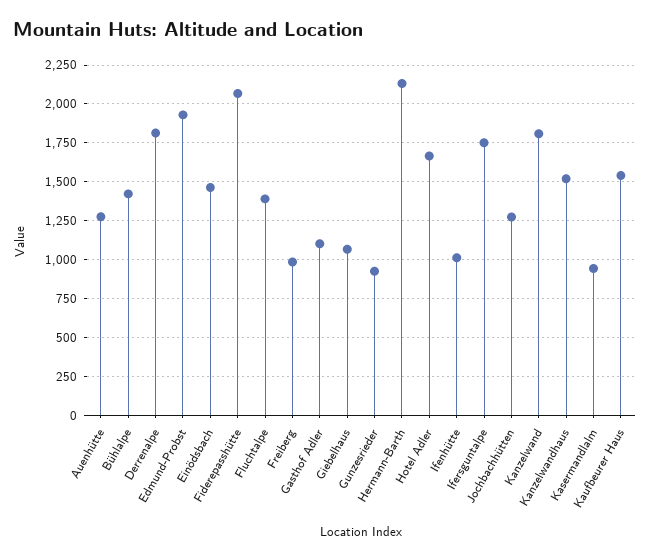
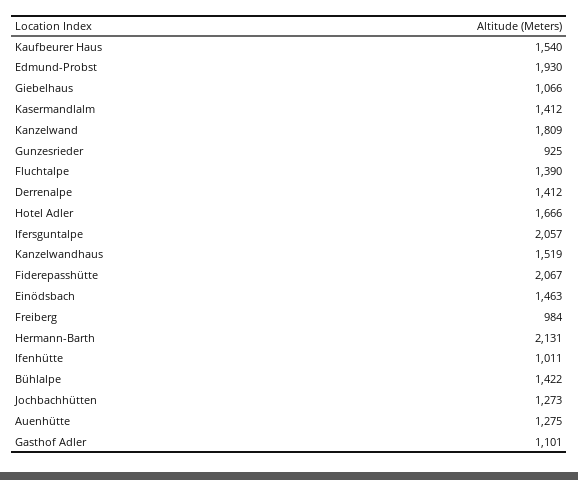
  {
    "Auenhütte": 1275,
    "Bühlalpe": 1422,
-   "Derrenalpe": 1800,
+   "Derrenalpe": 1412,
    "Edmund-Probst": 1930,
    "Einödsbach": 1463,
    "Fiderepasshütte": 2067,
    "Fluchtalpe": 1390,
    "Freiberg": 984,
    "Gasthof Adler": 1101,
    "Giebelhaus": 1066,
    "Gunzesrieder": 925,
    "Hermann-Barth": 2131,
    "Hotel Adler": 1666,
    "Ifenhütte": 1011,
-   "Ifersguntalpe": 1750,
+   "Ifersguntalpe": 2057,
    "Jochbachhütten": 1273,
    "Kanzelwand": 1809,
    "Kanzelwandhaus": 1519,
-   "Kasermandlalm": 950,
+   "Kasermandlalm": 1412,
    "Kaufbeurer Haus": 1540
  }

